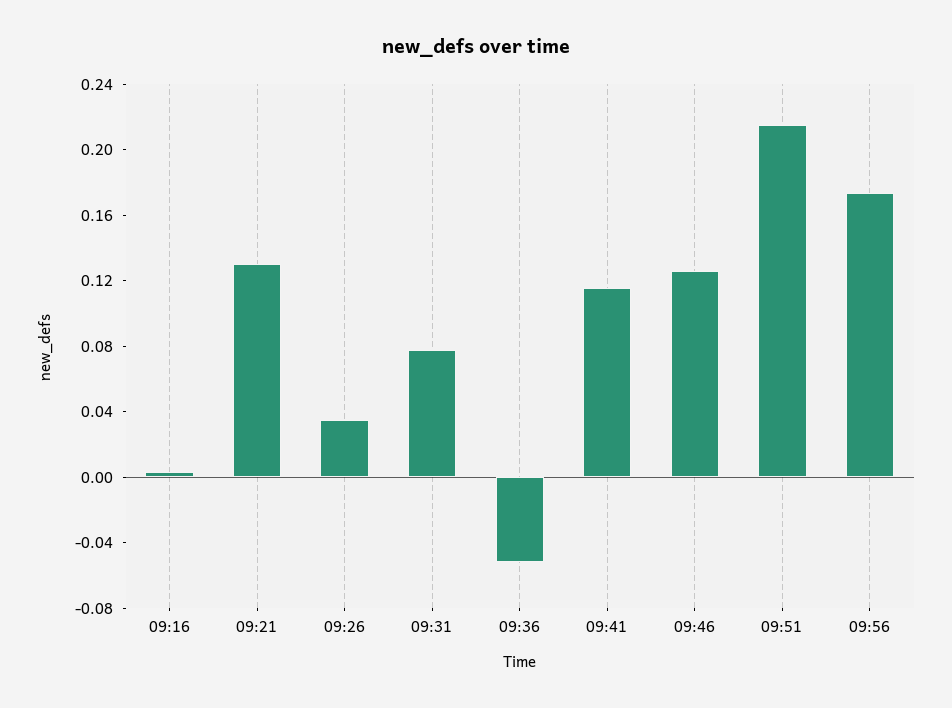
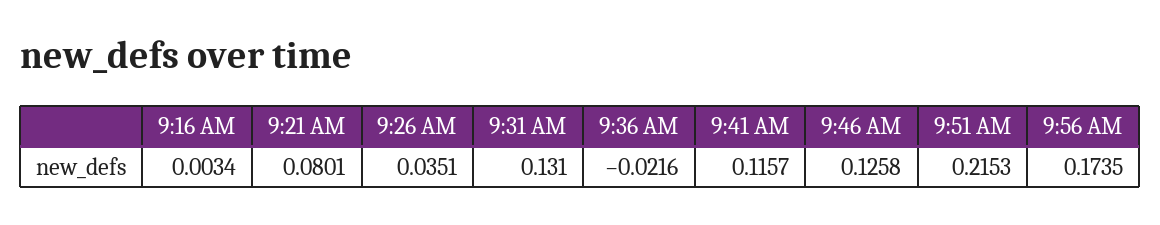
  {
    "09:16": 0.0034,
-   "09:21": 0.13,
+   "09:21": 0.0801,
    "09:26": 0.0351,
-   "09:31": 0.08,
+   "09:31": 0.131,
-   "09:36": -0.05,
+   "09:36": -0.0216,
    "09:41": 0.1157,
    "09:46": 0.1258,
    "09:51": 0.2153,
    "09:56": 0.1735
  }

